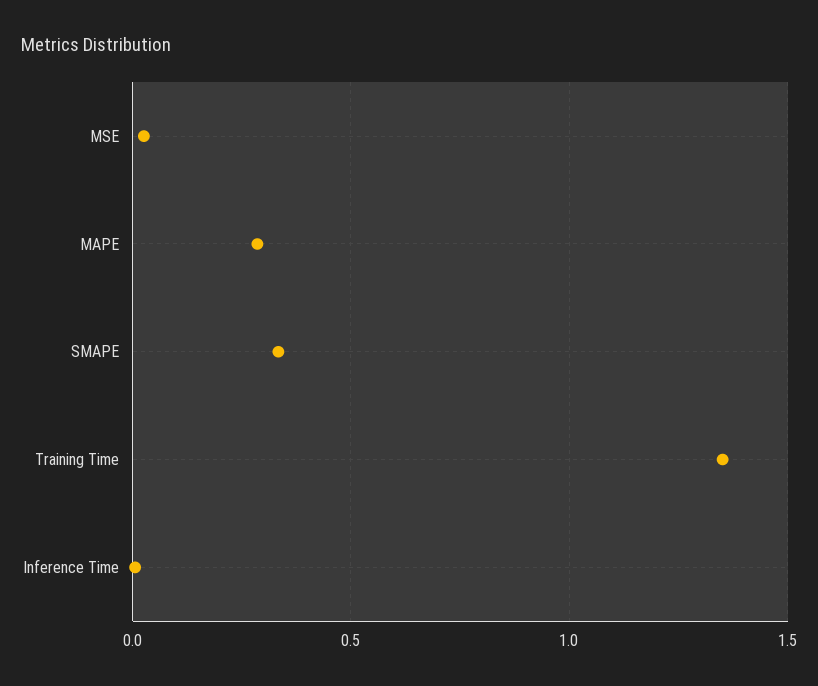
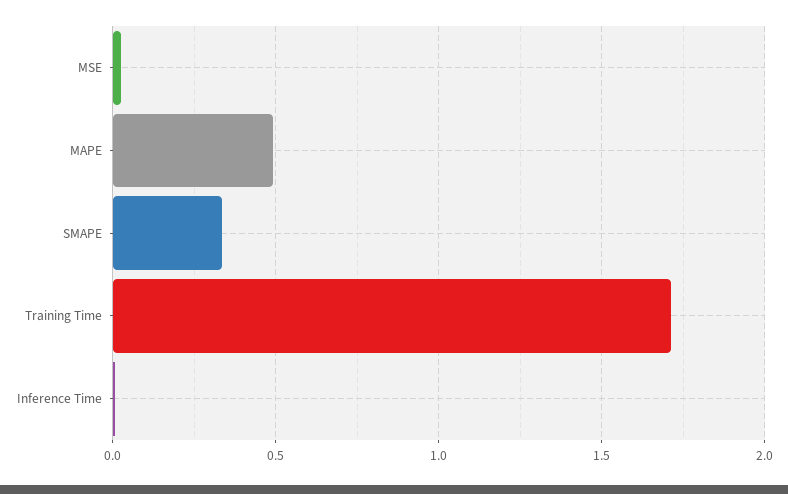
  {
    "MSE": 0.05,
-   "MAPE": 0.3,
+   "MAPE": 0.5,
    "SMAPE": 0.35,
-   "Training Time": 1.35,
+   "Training Time": 1.7,
    "Inference Time": 0
  }

